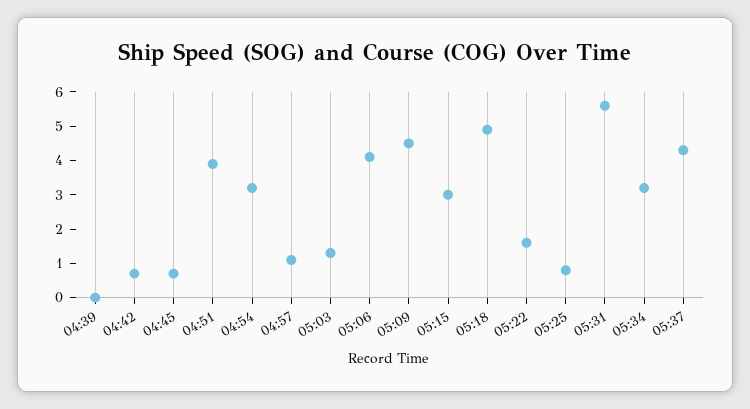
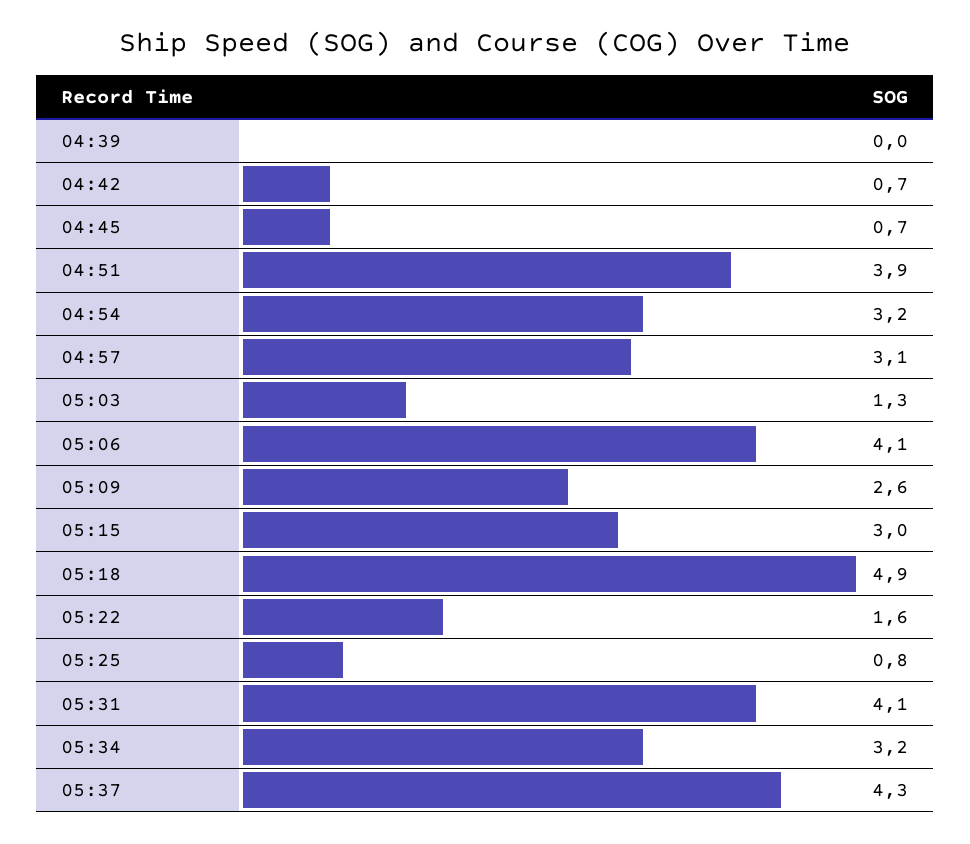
  {
    "04:39": 0,
    "04:42": 0.7,
    "04:45": 0.7,
    "04:51": 3.9,
    "04:54": 3.2,
-   "04:57": 1,
+   "04:57": 3.1,
    "05:03": 1.3,
    "05:06": 4.1,
-   "05:09": 4.5,
+   "05:09": 2.6,
    "05:15": 3,
    "05:18": 4.9,
    "05:22": 1.6,
    "05:25": 0.8,
-   "05:31": 5.5,
+   "05:31": 4.1,
    "05:34": 3.2,
    "05:37": 4.3
  }

